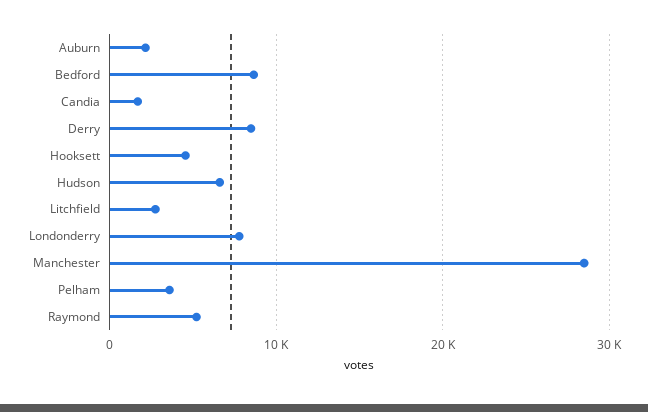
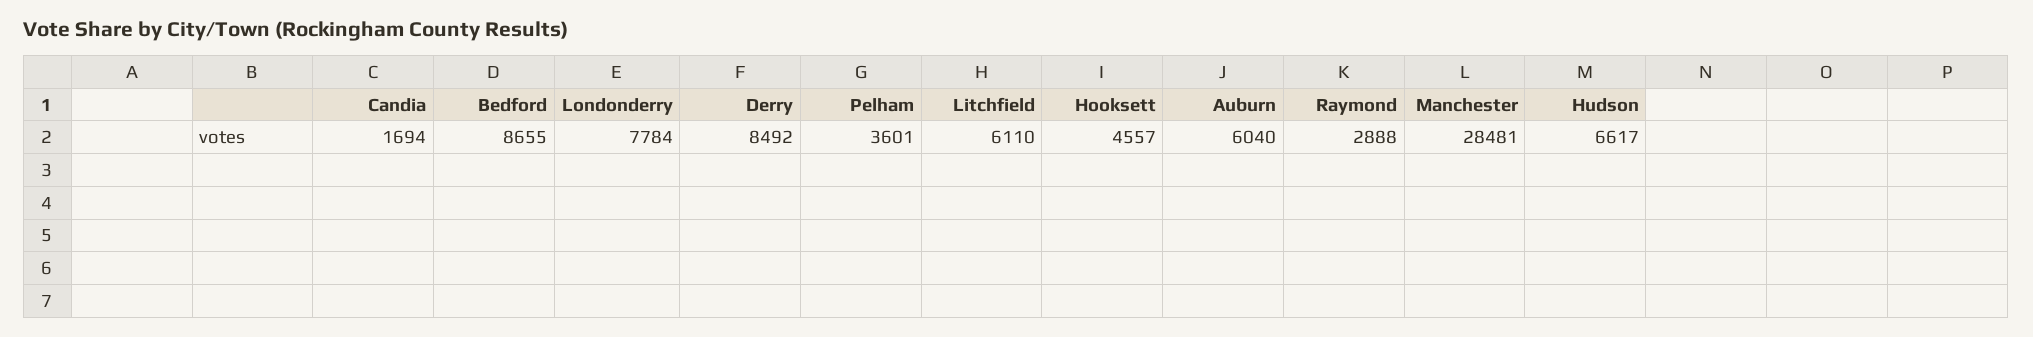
  {
-   "Auburn": 2000,
+   "Auburn": 6040,
    "Bedford": 8655,
    "Candia": 1694,
    "Derry": 8492,
    "Hooksett": 4557,
    "Hudson": 6617,
-   "Litchfield": 3000,
+   "Litchfield": 6110,
    "Londonderry": 7784,
    "Manchester": 28481,
    "Pelham": 3601,
-   "Raymond": 5000
+   "Raymond": 2888
  }

